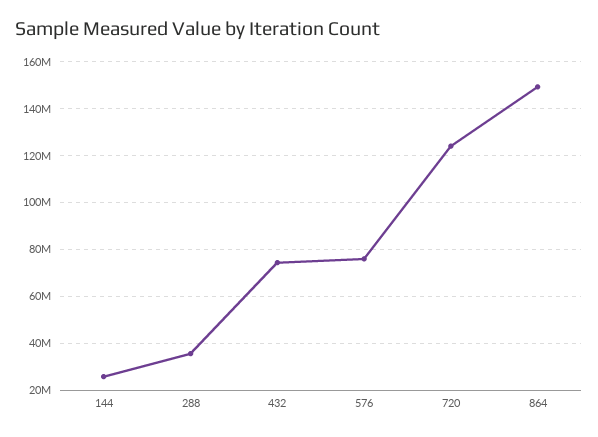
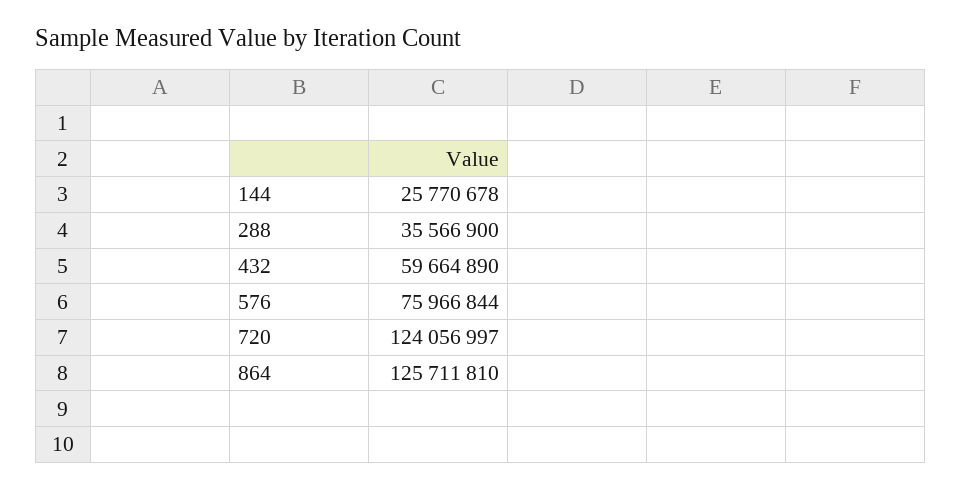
  {
    "144": 25770678,
    "288": 35566900,
-   "432": 75000000,
+   "432": 59664890,
    "576": 75966844,
    "720": 124056997,
-   "864": 150000000
+   "864": 125711810
  }

